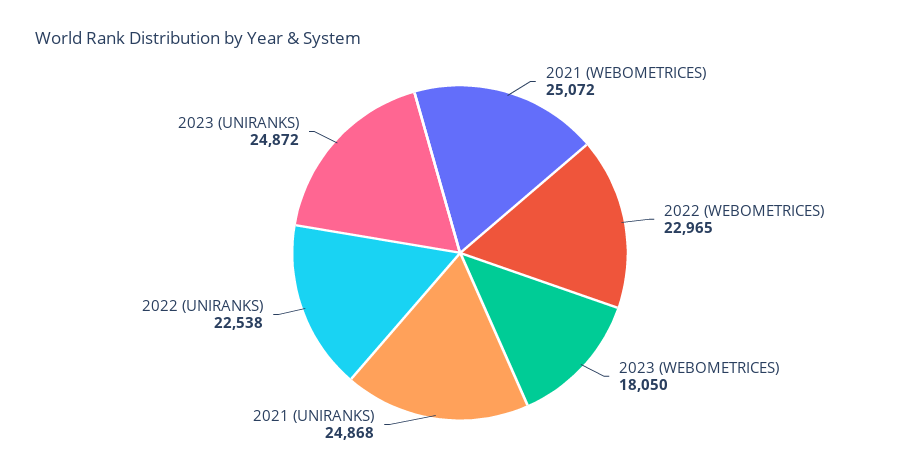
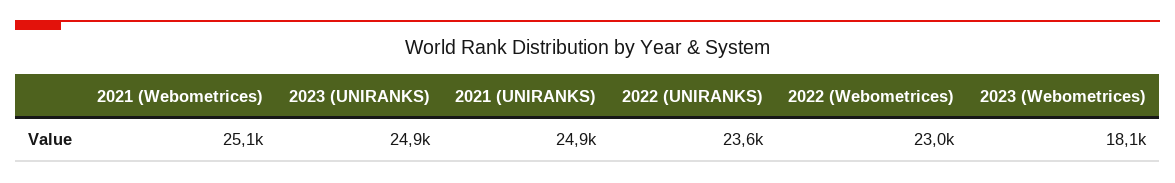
  {
    "2021 (WEBOMETRICES)": 25072,
    "2022 (WEBOMETRICES)": 22965,
    "2023 (WEBOMETRICES)": 18050,
    "2021 (UNIRANKS)": 24868,
-   "2022 (UNIRANKS)": 22538,
+   "2022 (UNIRANKS)": 23600,
    "2023 (UNIRANKS)": 24872
  }

